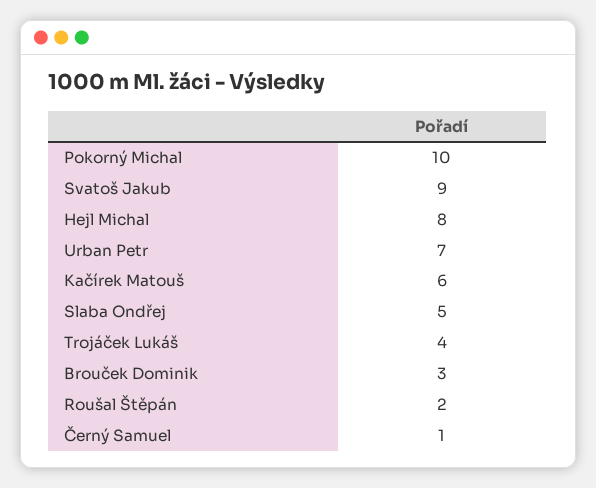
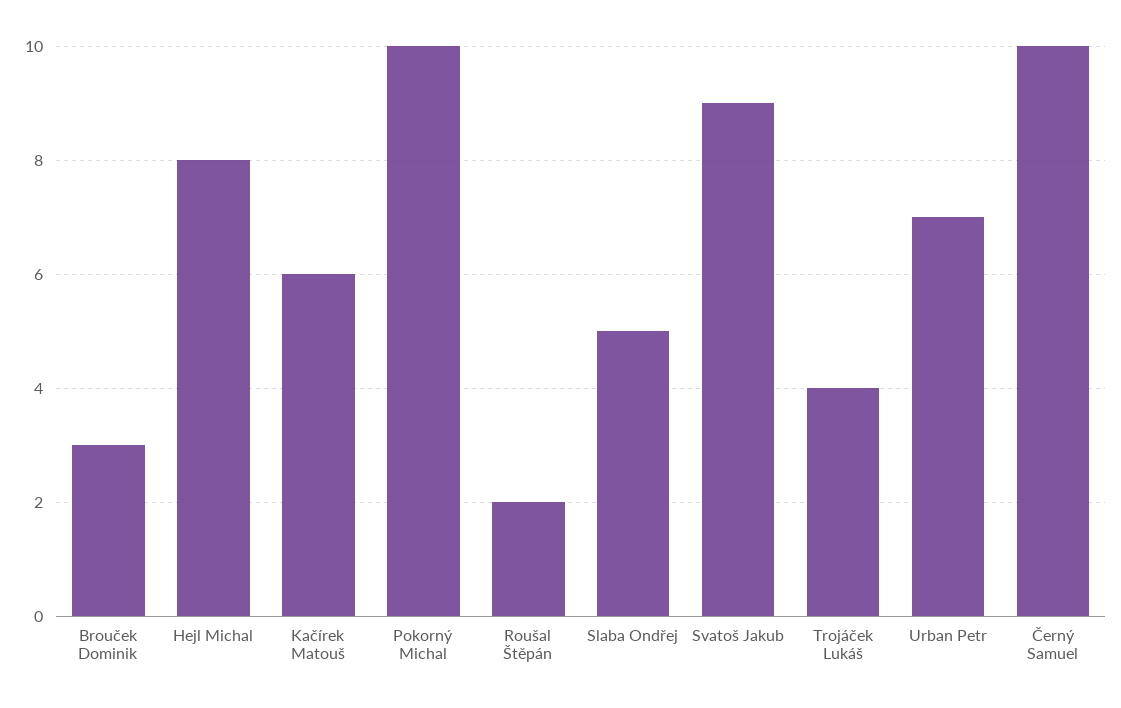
  {
    "Pokorný Michal": 10,
    "Svatoš Jakub": 9,
    "Hejl Michal": 8,
    "Urban Petr": 7,
    "Kačírek Matouš": 6,
    "Slaba Ondřej": 5,
    "Trojáček Lukáš": 4,
    "Brouček Dominik": 3,
    "Roušal Štěpán": 2,
-   "Černý Samuel": 1
+   "Černý Samuel": 10
  }

